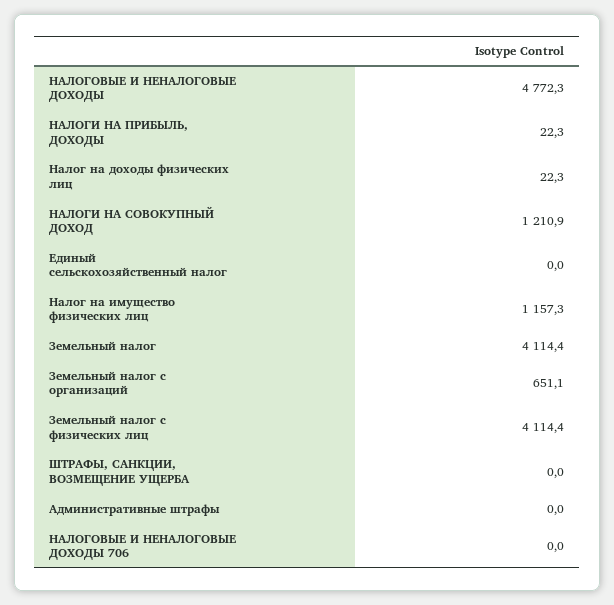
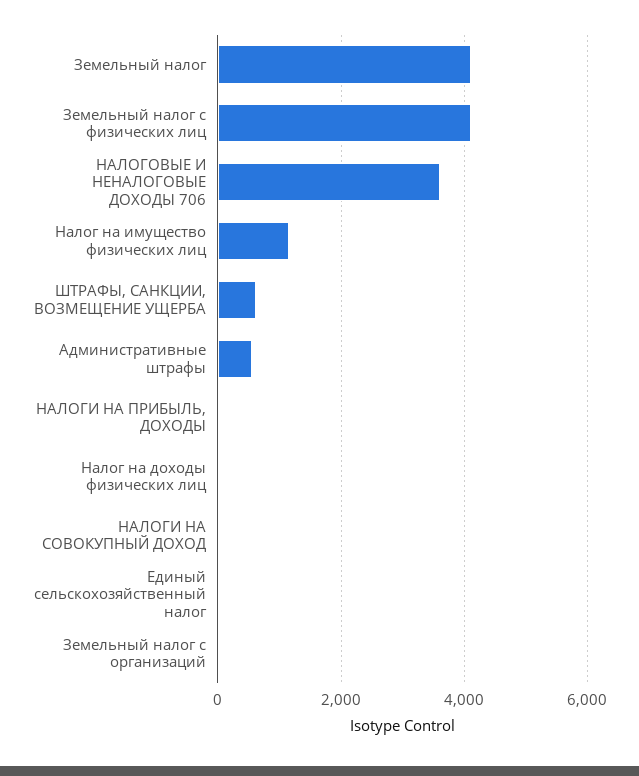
  {
-   "НАЛОГОВЫЕ И НЕНАЛОГОВЫЕ ДОХОДЫ": 4772.3,
    "НАЛОГИ НА ПРИБЫЛЬ, ДОХОДЫ": 22.3,
    "Налог на доходы физических лиц": 22.3,
-   "НАЛОГИ НА СОВОКУПНЫЙ ДОХОД": 1210.9,
+   "НАЛОГИ НА СОВОКУПНЫЙ ДОХОД": 0,
    "Единый сельскохозяйственный налог": 0,
    "Налог на имущество физических лиц": 1157.3,
    "Земельный налог": 4114.4,
-   "Земельный налог с организаций": 651.1,
+   "Земельный налог с организаций": 0,
    "Земельный налог с физических лиц": 4114.4,
-   "ШТРАФЫ, САНКЦИИ, ВОЗМЕЩЕНИЕ УЩЕРБА": 0,
+   "ШТРАФЫ, САНКЦИИ, ВОЗМЕЩЕНИЕ УЩЕРБА": 600,
-   "Административные штрафы": 0,
+   "Административные штрафы": 600,
-   "НАЛОГОВЫЕ И НЕНАЛОГОВЫЕ ДОХОДЫ 706": 0
+   "НАЛОГОВЫЕ И НЕНАЛОГОВЫЕ ДОХОДЫ 706": 3600
  }

